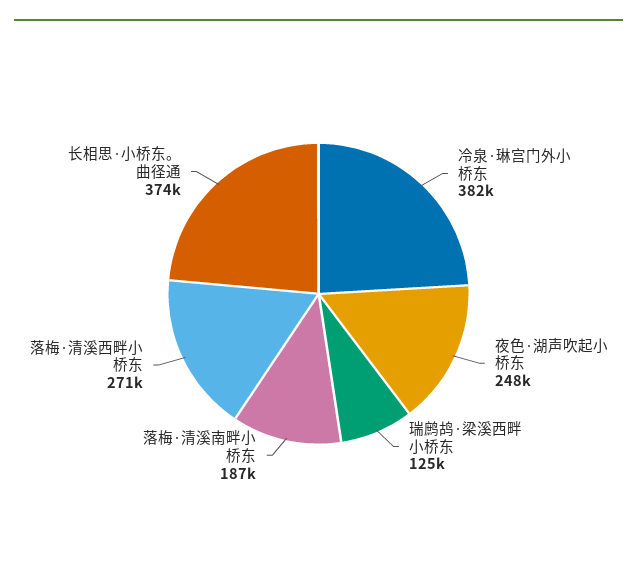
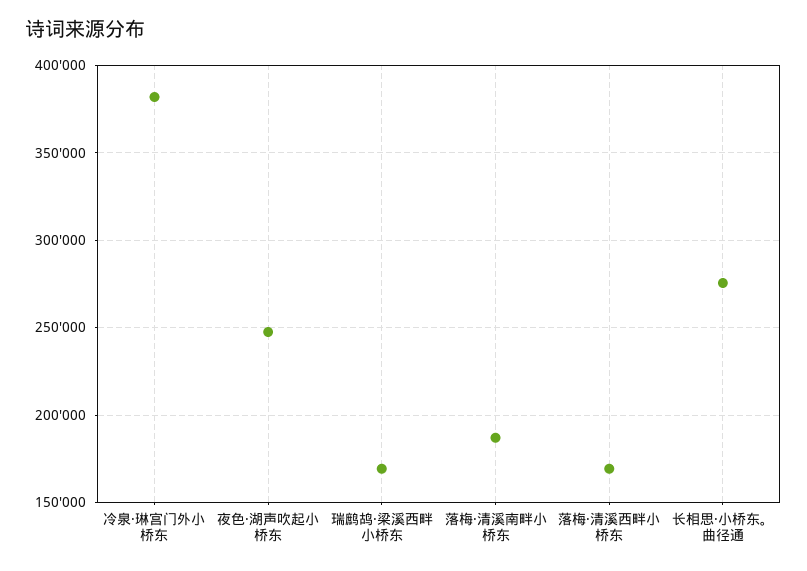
  {
    "冷泉·琳宫门外小桥东": 382000,
    "夜色·湖声吹起小桥东": 248000,
-   "瑞鹧鸪·梁溪西畔小桥东": 125000,
+   "瑞鹧鸪·梁溪西畔小桥东": 170000,
    "落梅·清溪南畔小桥东": 187000,
-   "落梅·清溪西畔小桥东": 271000,
+   "落梅·清溪西畔小桥东": 170000,
-   "长相思·小桥东。曲径通": 374000
+   "长相思·小桥东。曲径通": 275000
  }

